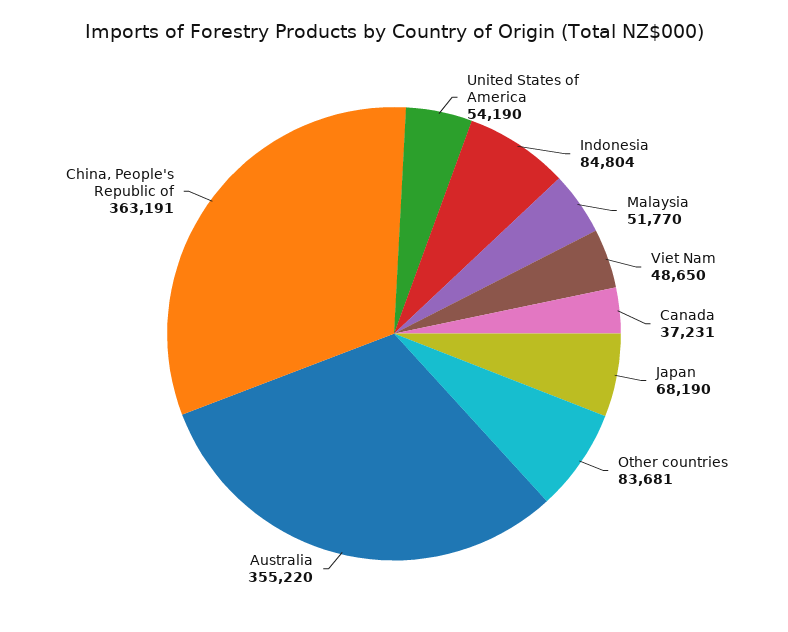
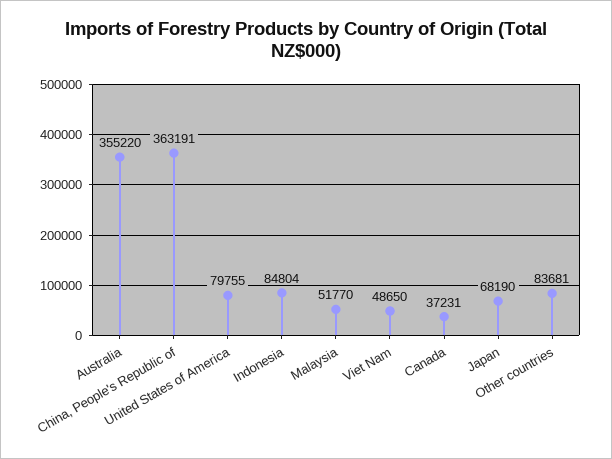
  {
-   "United States of America": 54190,
+   "United States of America": 79755,
    "Indonesia": 84804,
    "Malaysia": 51770,
    "Viet Nam": 48650,
    "Canada": 37231,
    "Japan": 68190,
    "Other countries": 83681,
    "Australia": 355220,
    "China, People's Republic of": 363191
  }

